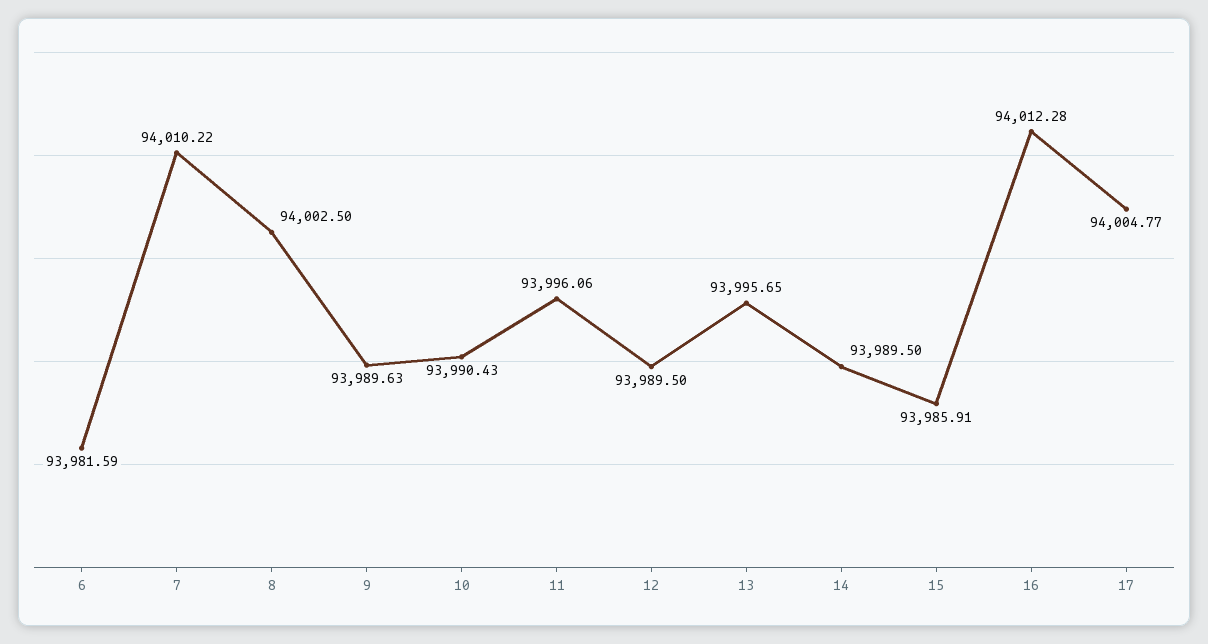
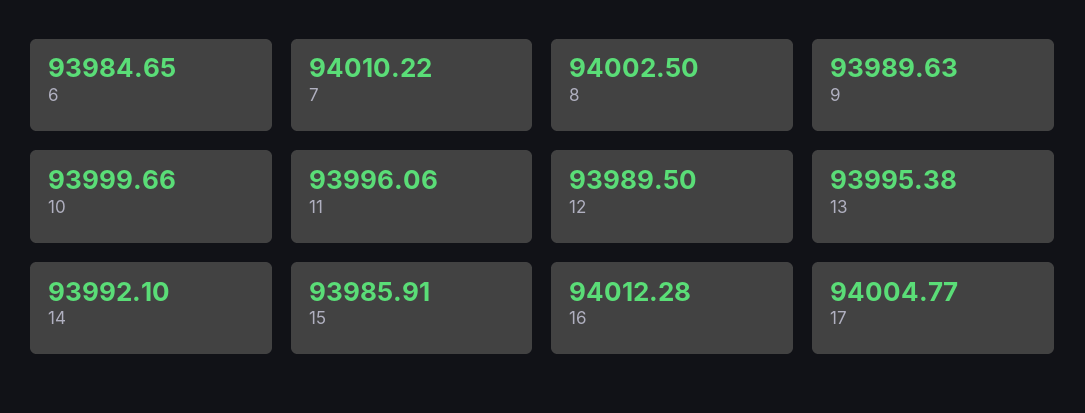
  {
-   "6": 93981.59,
+   "6": 93984.65,
    "7": 94010.22,
    "8": 94002.5,
    "9": 93989.63,
-   "10": 93990.43,
+   "10": 93999.66,
    "11": 93996.06,
    "12": 93989.5,
-   "13": 93995.65,
+   "13": 93995.38,
-   "14": 93989.5,
+   "14": 93992.1,
    "15": 93985.91,
    "16": 94012.28,
    "17": 94004.77
  }

